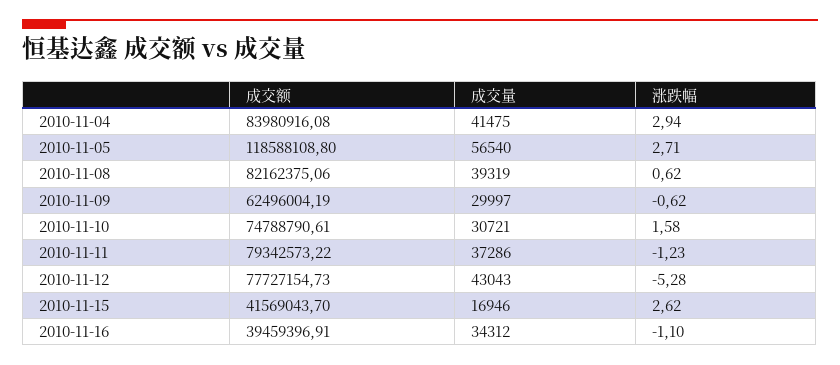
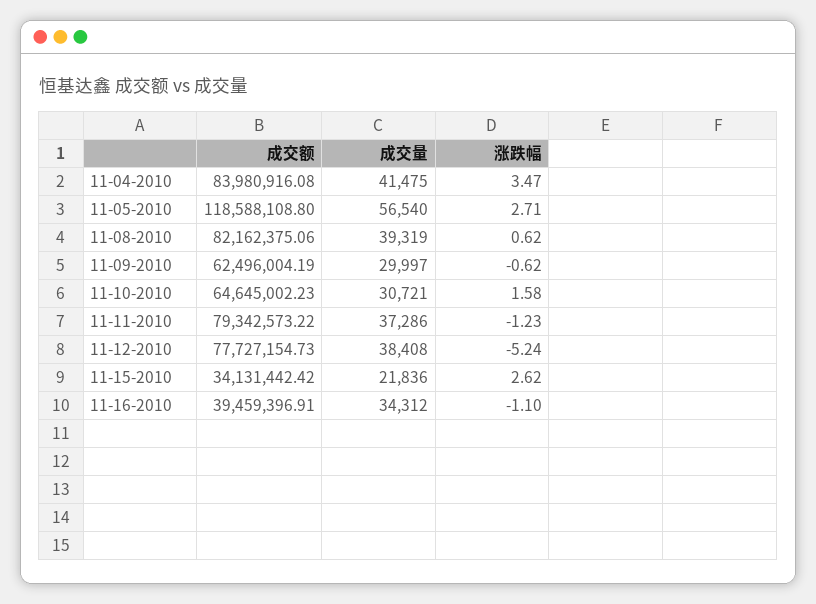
  {
    "成交额": {
      "2010-11-04": 83980916.08,
      "2010-11-05": 118588108.8,
      "2010-11-08": 82162375.06,
      "2010-11-09": 62496004.19,
-     "2010-11-10": 74788790.61,
+     "2010-11-10": 64645002.23,
      "2010-11-11": 79342573.22,
      "2010-11-12": 77727154.73,
-     "2010-11-15": 41569043.7,
+     "2010-11-15": 34131442.42,
      "2010-11-16": 39459396.91
    },
    "成交量": {
      "2010-11-04": 41475,
      "2010-11-05": 56540,
      "2010-11-08": 39319,
      "2010-11-09": 29997,
      "2010-11-10": 30721,
      "2010-11-11": 37286,
-     "2010-11-12": 43043,
+     "2010-11-12": 38408,
-     "2010-11-15": 16946,
+     "2010-11-15": 21836,
      "2010-11-16": 34312
    },
    "涨跌幅": {
-     "2010-11-04": 2.94,
+     "2010-11-04": 3.47,
      "2010-11-05": 2.71,
      "2010-11-08": 0.62,
      "2010-11-09": -0.62,
      "2010-11-10": 1.58,
      "2010-11-11": -1.23,
-     "2010-11-12": -5.28,
+     "2010-11-12": -5.24,
      "2010-11-15": 2.62,
      "2010-11-16": -1.1
    }
  }

